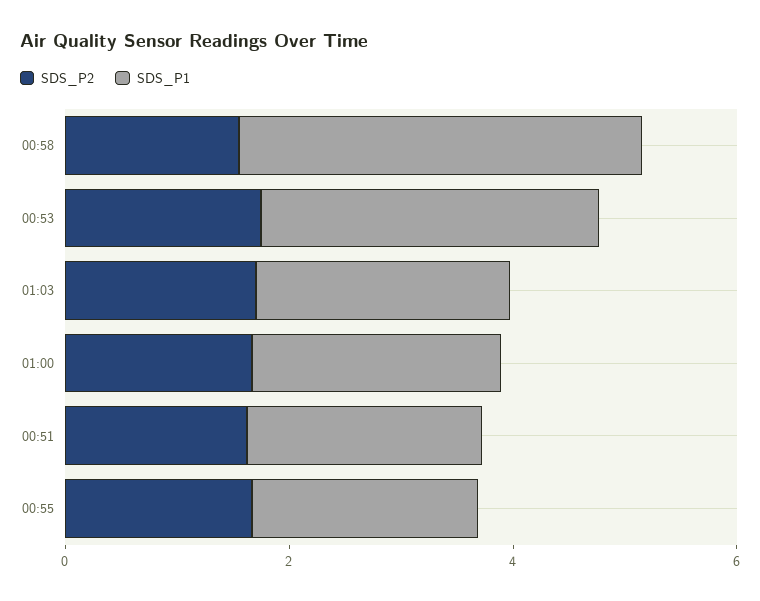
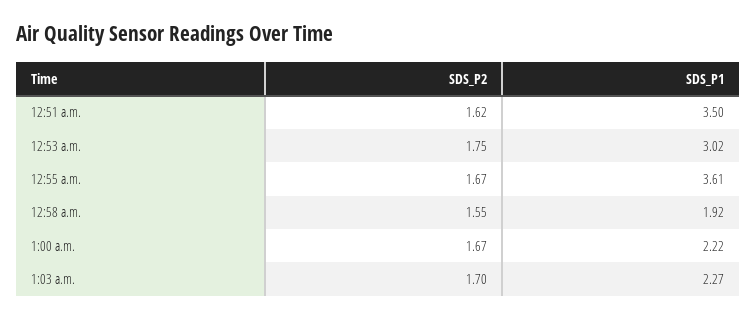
  {
    "SDS_P2": {
      "00:58": 1.55,
      "00:53": 1.75,
      "01:03": 1.7,
      "01:00": 1.67,
      "00:51": 1.62,
      "00:55": 1.67
    },
    "SDS_P1": {
-     "00:58": 3.5,
+     "00:58": 1.92,
      "00:53": 3.02,
      "01:03": 2.27,
      "01:00": 2.22,
-     "00:51": 2,
+     "00:51": 3.5,
-     "00:55": 2
+     "00:55": 3.61
    }
  }

